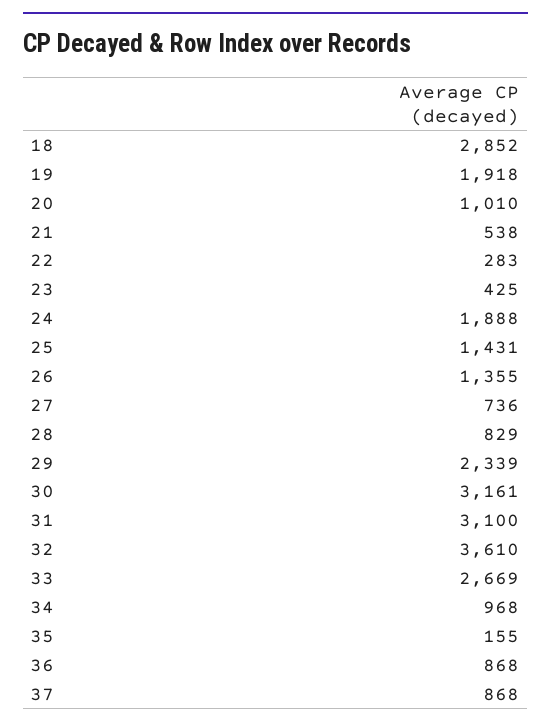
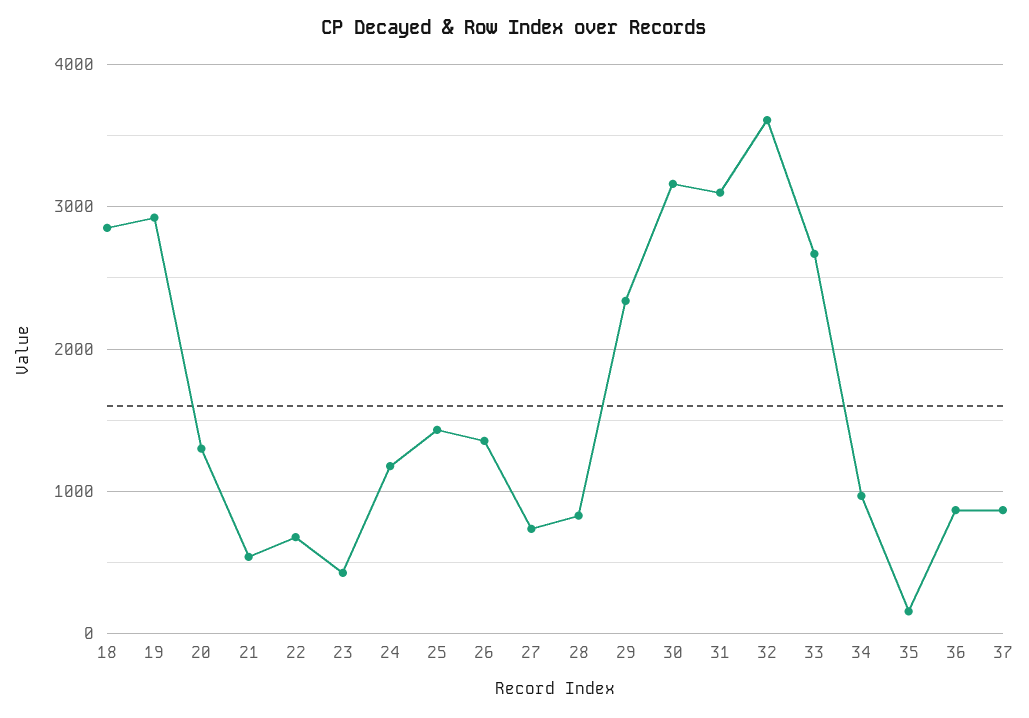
  {
    "18": 2852,
-   "19": 1918,
+   "19": 2900,
-   "20": 1010,
+   "20": 1300,
    "21": 538,
-   "22": 283,
+   "22": 700,
    "23": 425,
-   "24": 1888,
+   "24": 1200,
    "25": 1431,
    "26": 1355,
    "27": 736,
    "28": 829,
    "29": 2339,
    "30": 3161,
    "31": 3100,
    "32": 3610,
    "33": 2669,
    "34": 968,
    "35": 155,
    "36": 868,
    "37": 868
  }

